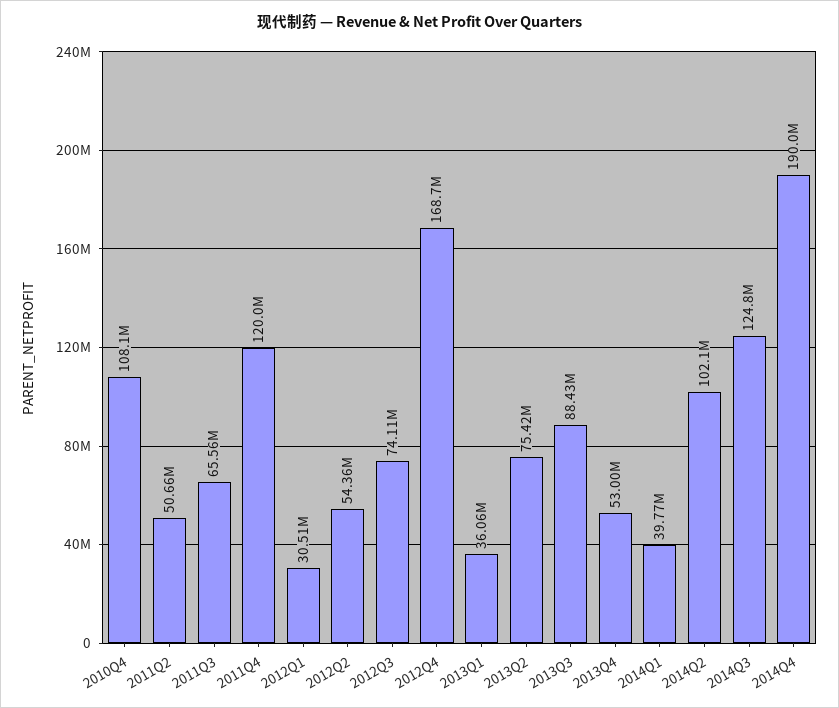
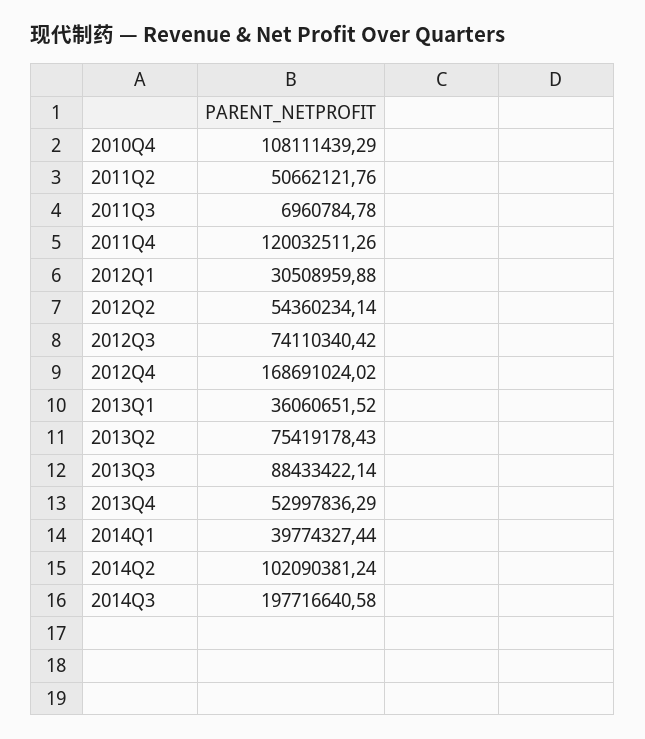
  {
    "2010Q4": 108111439.29,
    "2011Q2": 50662121.76,
-   "2011Q3": 65560000,
+   "2011Q3": 6960784.78,
    "2011Q4": 120032511.26,
    "2012Q1": 30508959.88,
    "2012Q2": 54360234.14,
    "2012Q3": 74110340.42,
    "2012Q4": 168691024.02,
    "2013Q1": 36060651.52,
    "2013Q2": 75419178.43,
    "2013Q3": 88433422.14,
    "2013Q4": 52997836.29,
    "2014Q1": 39774327.44,
    "2014Q2": 102090381.24,
-   "2014Q3": 124800000,
+   "2014Q3": 197716640.58
-   "2014Q4": 190000000
  }

